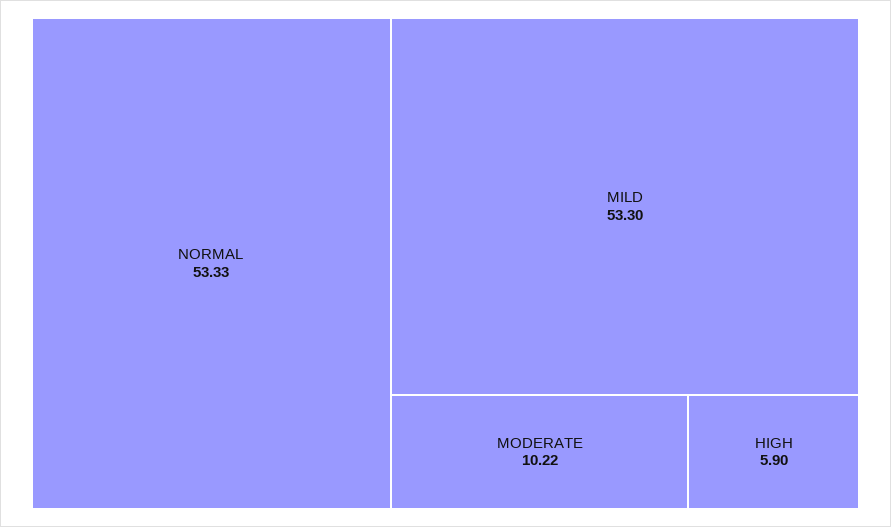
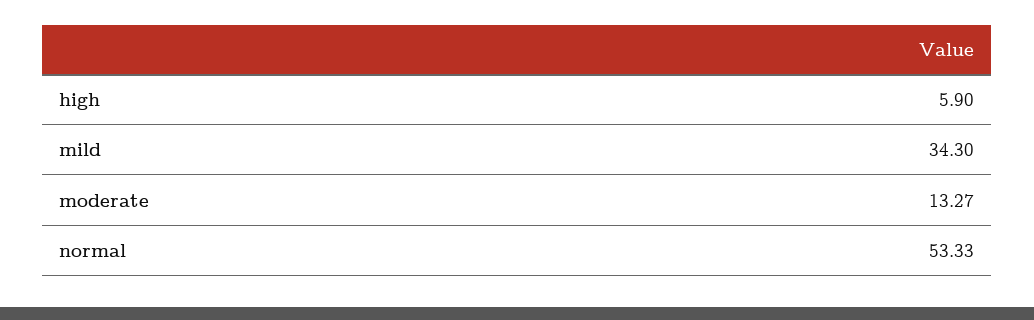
  {
    "NORMAL": 53.33,
-   "MILD": 53.3,
+   "MILD": 34.3,
-   "MODERATE": 10.22,
+   "MODERATE": 13.27,
    "HIGH": 5.9
  }

